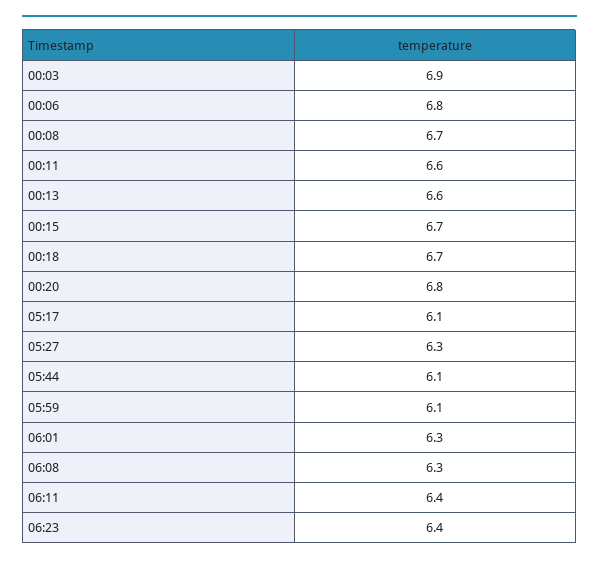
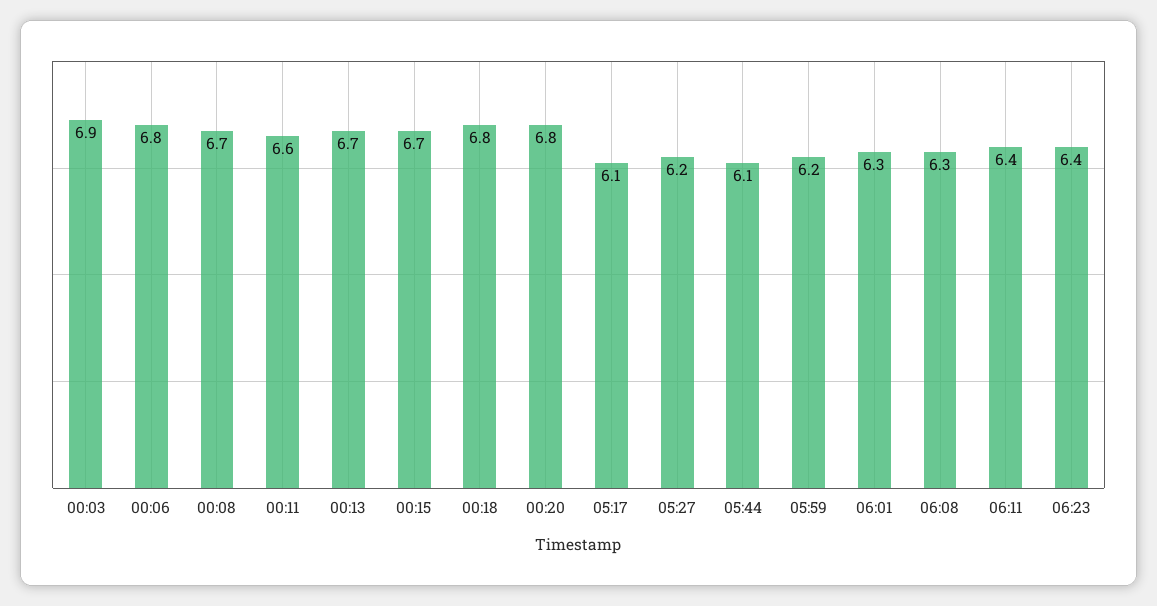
  {
    "00:03": 6.9,
    "00:06": 6.8,
    "00:08": 6.7,
    "00:11": 6.6,
-   "00:13": 6.6,
+   "00:13": 6.7,
    "00:15": 6.7,
-   "00:18": 6.7,
+   "00:18": 6.8,
    "00:20": 6.8,
    "05:17": 6.1,
-   "05:27": 6.3,
+   "05:27": 6.2,
    "05:44": 6.1,
-   "05:59": 6.1,
+   "05:59": 6.2,
    "06:01": 6.3,
    "06:08": 6.3,
    "06:11": 6.4,
    "06:23": 6.4
  }

